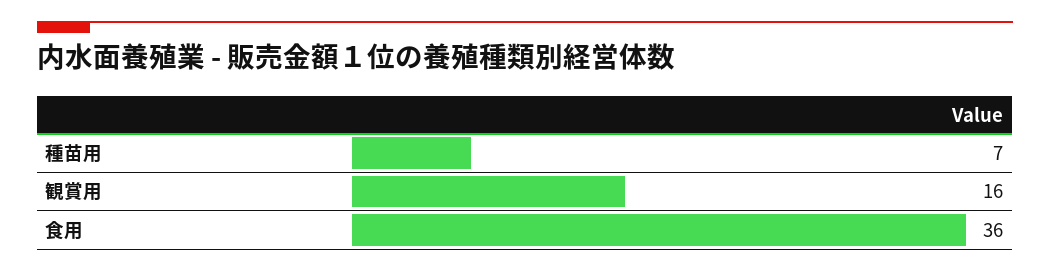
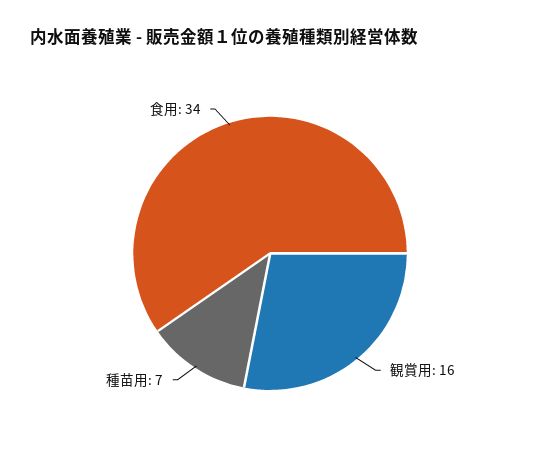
  {
    "種苗用": 7,
    "観賞用": 16,
-   "食用": 36
+   "食用": 34
  }

